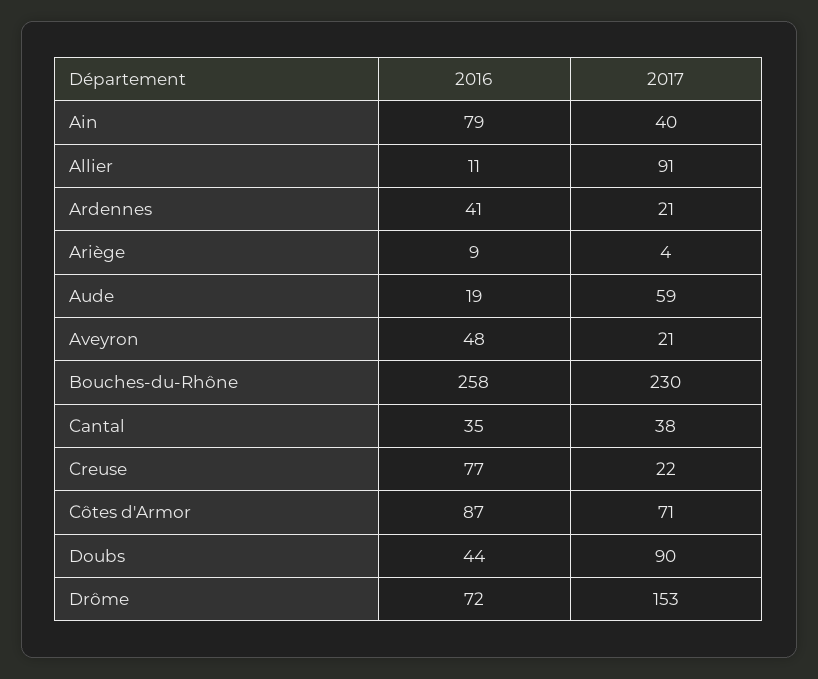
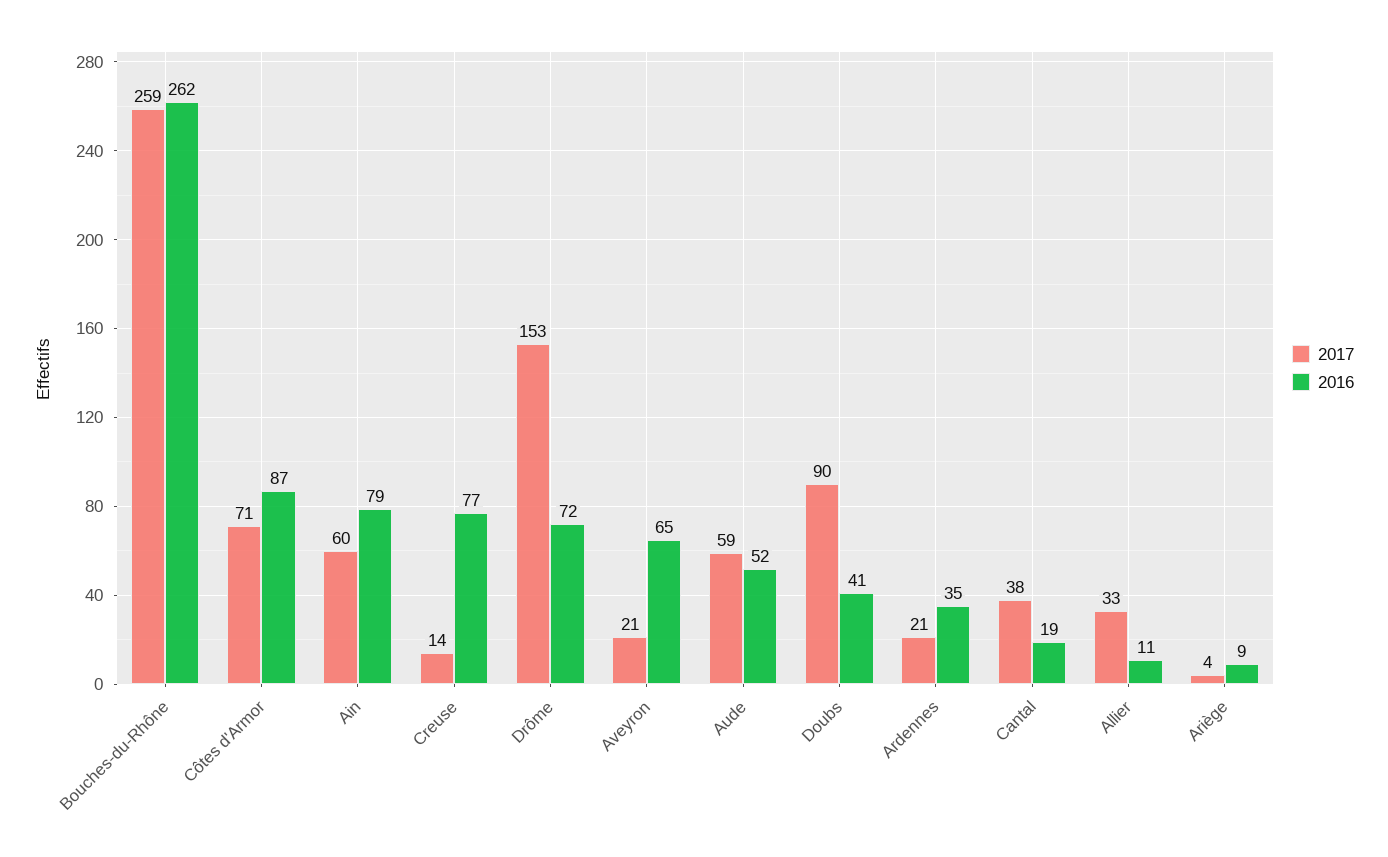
  {
    "2016": {
      "Ain": 79,
      "Allier": 11,
-     "Ardennes": 41,
+     "Ardennes": 35,
      "Ariège": 9,
-     "Aude": 19,
+     "Aude": 52,
-     "Aveyron": 48,
+     "Aveyron": 65,
-     "Bouches-du-Rhône": 258,
+     "Bouches-du-Rhône": 262,
-     "Cantal": 35,
+     "Cantal": 19,
      "Creuse": 77,
      "Côtes d'Armor": 87,
-     "Doubs": 44,
+     "Doubs": 41,
      "Drôme": 72
    },
    "2017": {
-     "Ain": 40,
+     "Ain": 60,
-     "Allier": 91,
+     "Allier": 33,
      "Ardennes": 21,
      "Ariège": 4,
      "Aude": 59,
      "Aveyron": 21,
-     "Bouches-du-Rhône": 230,
+     "Bouches-du-Rhône": 259,
      "Cantal": 38,
-     "Creuse": 22,
+     "Creuse": 14,
      "Côtes d'Armor": 71,
      "Doubs": 90,
      "Drôme": 153
    }
  }

